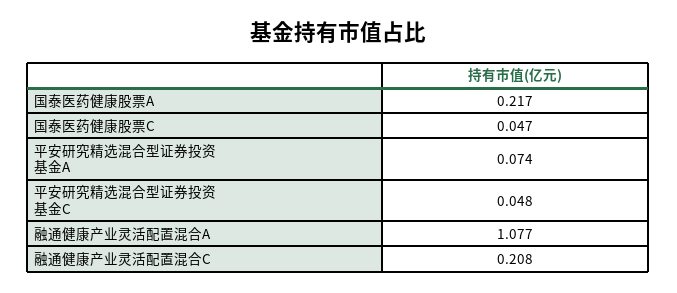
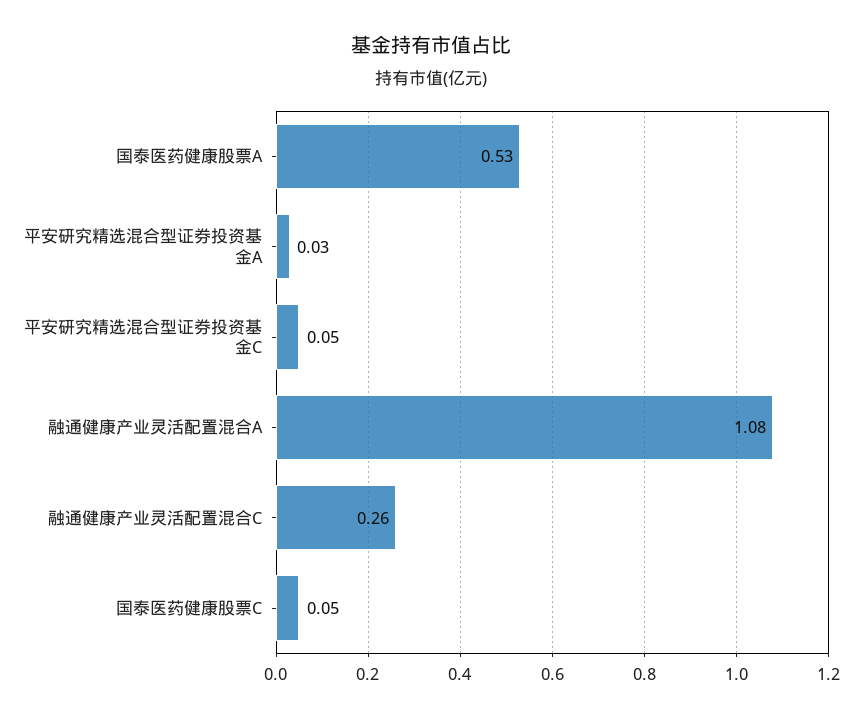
  {
-   "国泰医药健康股票A": 0.217,
+   "国泰医药健康股票A": 0.53,
    "国泰医药健康股票C": 0.047,
-   "平安研究精选混合型证券投资基金A": 0.074,
+   "平安研究精选混合型证券投资基金A": 0.03,
    "平安研究精选混合型证券投资基金C": 0.048,
    "融通健康产业灵活配置混合A": 1.077,
-   "融通健康产业灵活配置混合C": 0.208
+   "融通健康产业灵活配置混合C": 0.26
  }

